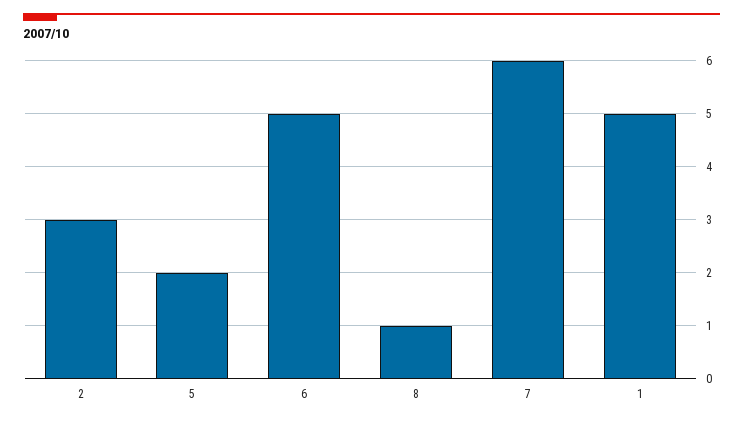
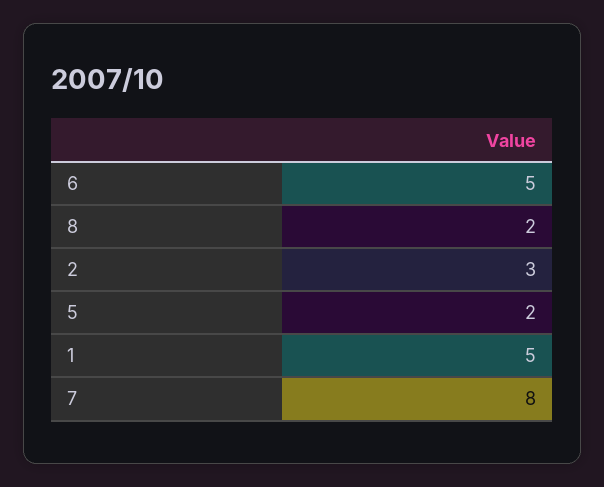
  {
    "2": 3,
    "5": 2,
    "6": 5,
-   "8": 1,
+   "8": 2,
-   "7": 6,
+   "7": 8,
    "1": 5
  }

